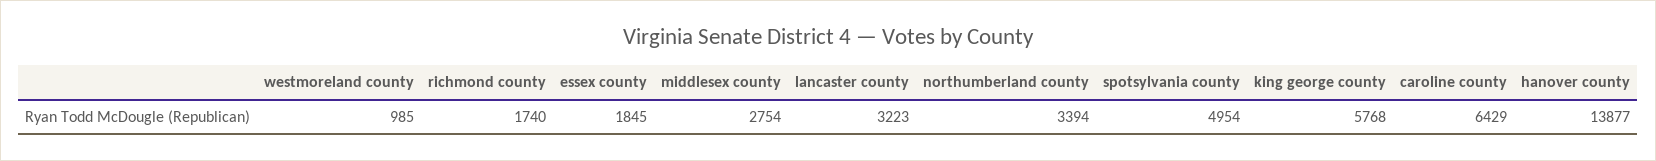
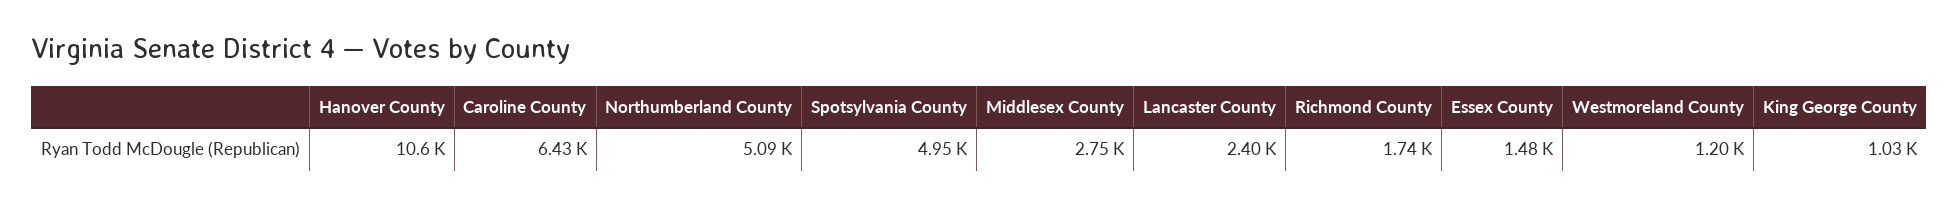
  {
-   "westmoreland county": 985,
+   "westmoreland county": 1200,
    "richmond county": 1740,
-   "essex county": 1845,
+   "essex county": 1480,
    "middlesex county": 2754,
-   "lancaster county": 3223,
+   "lancaster county": 2400,
-   "northumberland county": 3394,
+   "northumberland county": 5090,
    "spotsylvania county": 4954,
-   "king george county": 5768,
+   "king george county": 1030,
    "caroline county": 6429,
-   "hanover county": 13877
+   "hanover county": 10600
  }

